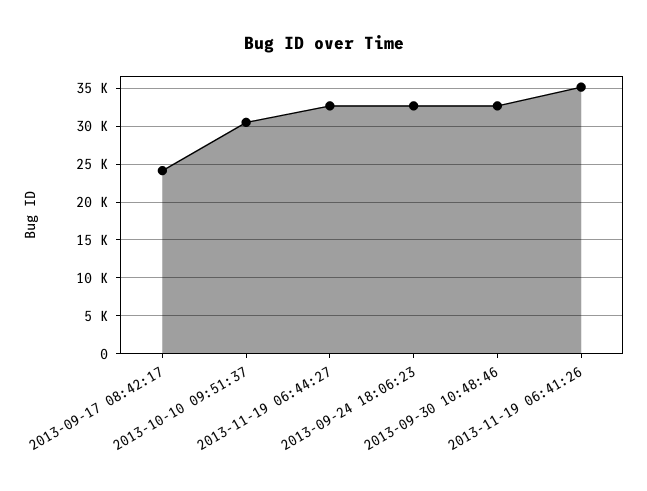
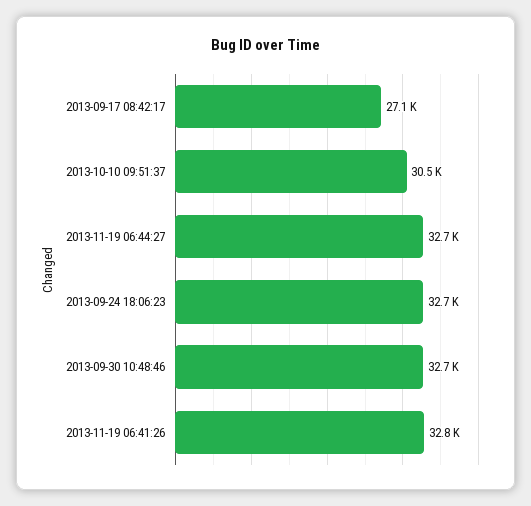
  {
-   "2013-09-17 08:42:17": 24000,
+   "2013-09-17 08:42:17": 27100,
    "2013-10-10 09:51:37": 30500,
    "2013-11-19 06:44:27": 32700,
    "2013-09-24 18:06:23": 32700,
    "2013-09-30 10:48:46": 32700,
-   "2013-11-19 06:41:26": 35000
+   "2013-11-19 06:41:26": 32800
  }

